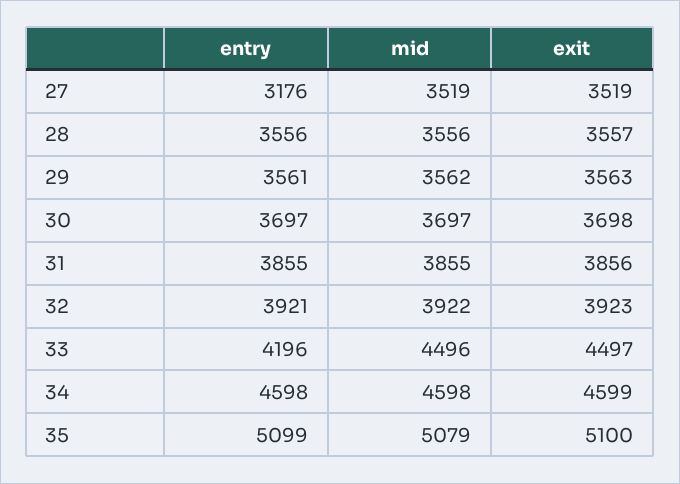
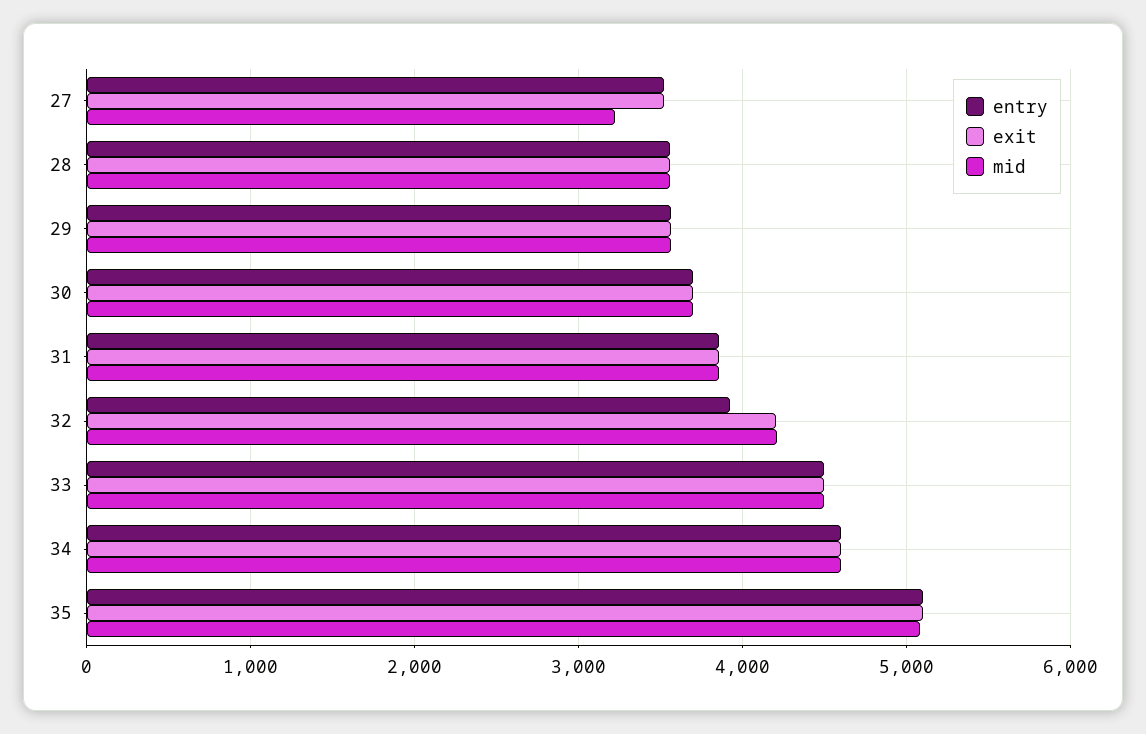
  {
    "entry": {
-     "27": 3176,
+     "27": 3500,
      "28": 3556,
      "29": 3561,
      "30": 3697,
      "31": 3855,
      "32": 3921,
-     "33": 4196,
+     "33": 4500,
      "34": 4598,
      "35": 5099
    },
    "mid": {
-     "27": 3519,
+     "27": 3200,
      "28": 3556,
      "29": 3562,
      "30": 3697,
      "31": 3855,
-     "32": 3922,
+     "32": 4200,
      "33": 4496,
      "34": 4598,
      "35": 5079
    },
    "exit": {
      "27": 3519,
      "28": 3557,
      "29": 3563,
      "30": 3698,
      "31": 3856,
-     "32": 3923,
+     "32": 4200,
      "33": 4497,
      "34": 4599,
      "35": 5100
    }
  }

